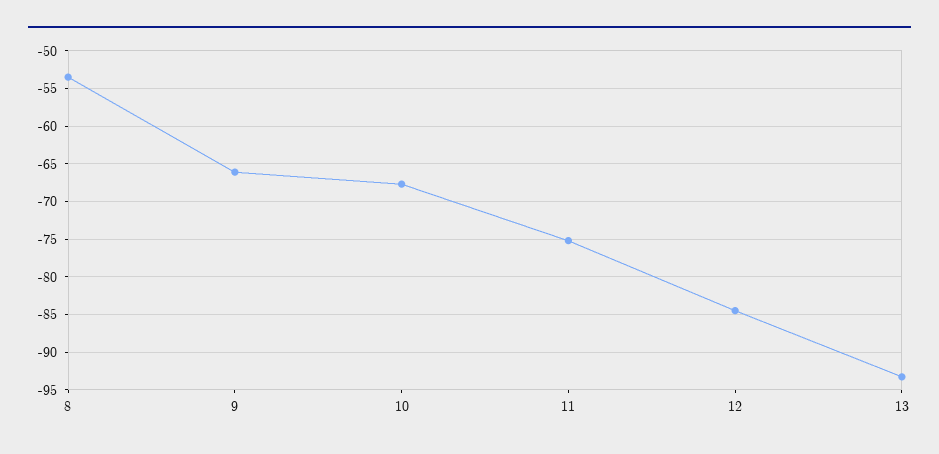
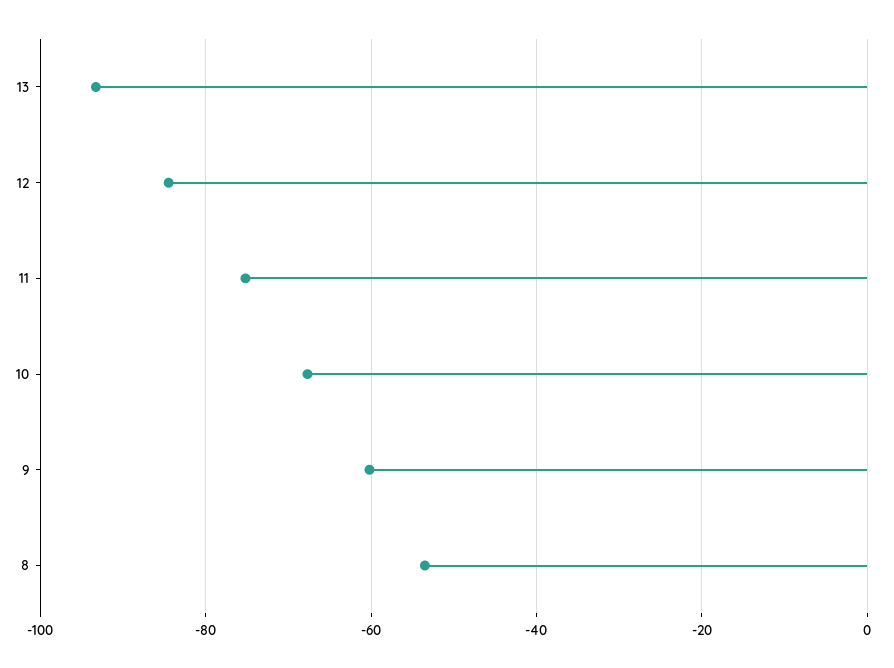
  {
    "8": -54,
-   "9": -66,
+   "9": -60,
    "10": -68,
    "11": -75,
    "12": -85,
    "13": -93
  }

